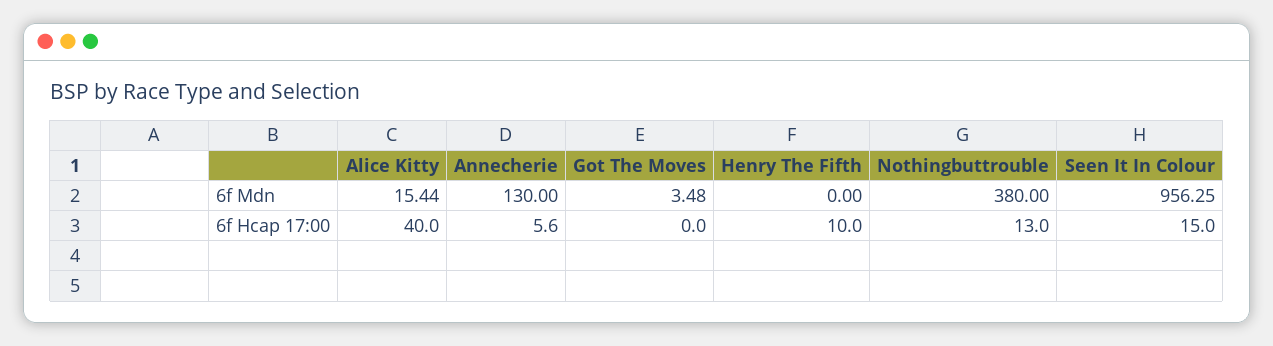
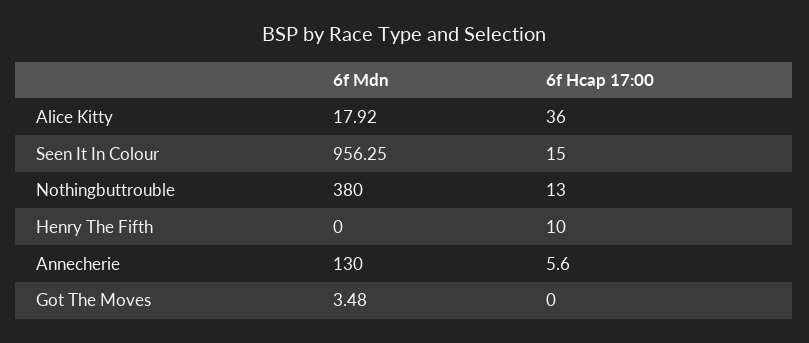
  {
    "Alice Kitty": {
-     "6f Mdn": 15.44,
+     "6f Mdn": 17.92,
-     "6f Hcap 17:00": 40
+     "6f Hcap 17:00": 36
    },
    "Annecherie": {
      "6f Mdn": 130,
      "6f Hcap 17:00": 5.6
    },
    "Got The Moves": {
      "6f Mdn": 3.48,
      "6f Hcap 17:00": 0
    },
    "Henry The Fifth": {
      "6f Mdn": 0,
      "6f Hcap 17:00": 10
    },
    "Nothingbuttrouble": {
      "6f Mdn": 380,
      "6f Hcap 17:00": 13
    },
    "Seen It In Colour": {
      "6f Mdn": 956.25,
      "6f Hcap 17:00": 15
    }
  }

